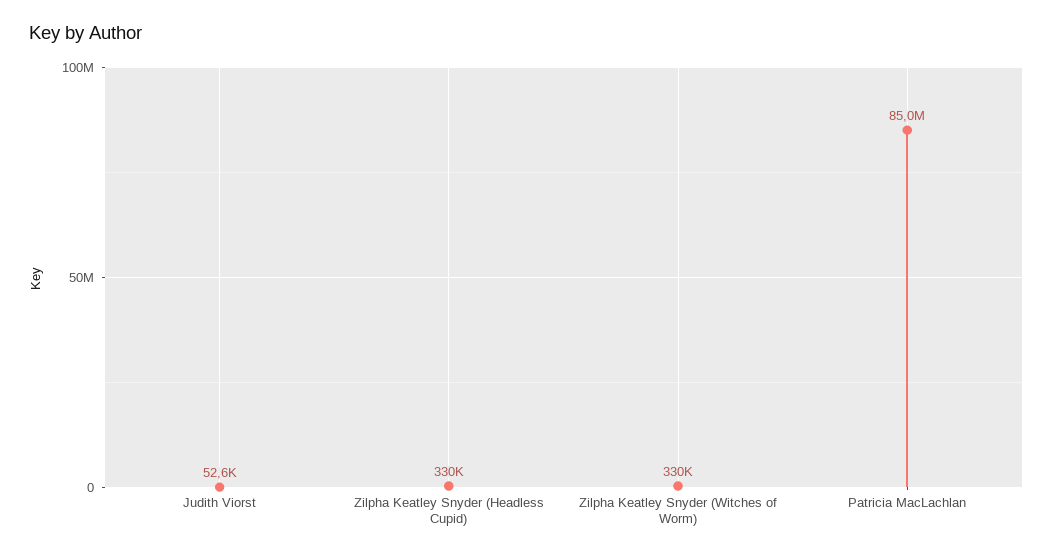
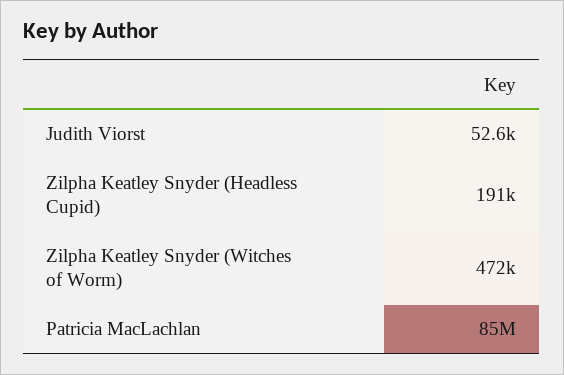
  {
    "Judith Viorst": 52600,
-   "Zilpha Keatley Snyder (Headless Cupid)": 330000,
+   "Zilpha Keatley Snyder (Headless Cupid)": 191000,
-   "Zilpha Keatley Snyder (Witches of Worm)": 330000,
+   "Zilpha Keatley Snyder (Witches of Worm)": 472000,
    "Patricia MacLachlan": 85000000
  }

